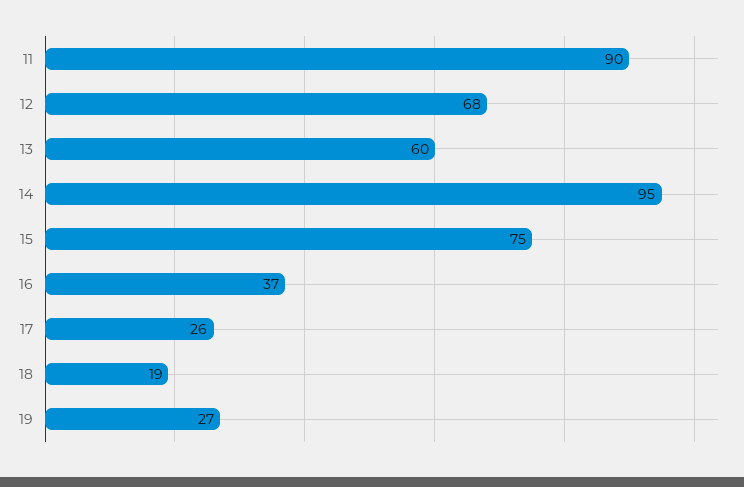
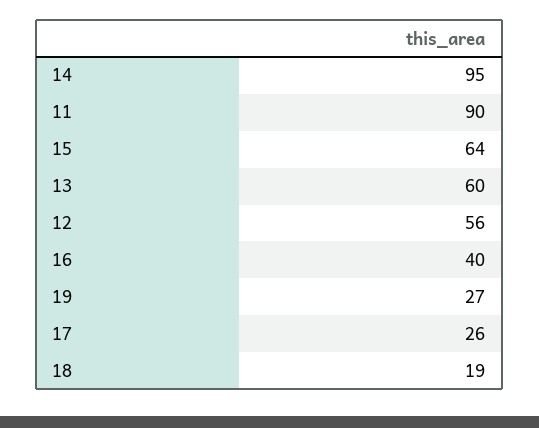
  {
    "11": 90,
-   "12": 68,
+   "12": 56,
    "13": 60,
    "14": 95,
-   "15": 75,
+   "15": 64,
-   "16": 37,
+   "16": 40,
    "17": 26,
    "18": 19,
    "19": 27
  }

